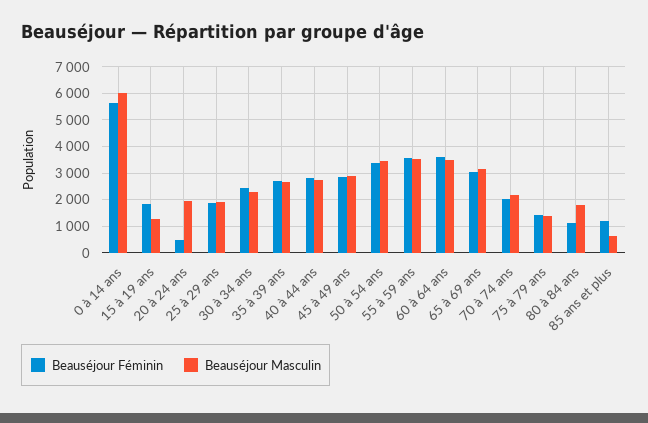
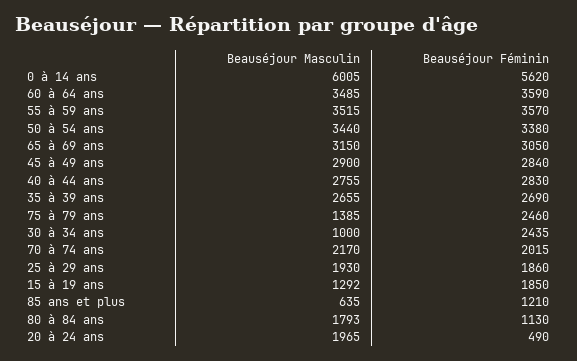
  {
    "Beauséjour Féminin": {
      "0 à 14 ans": 5620,
      "15 à 19 ans": 1850,
      "20 à 24 ans": 490,
      "25 à 29 ans": 1860,
      "30 à 34 ans": 2435,
      "35 à 39 ans": 2690,
      "40 à 44 ans": 2830,
      "45 à 49 ans": 2840,
      "50 à 54 ans": 3380,
      "55 à 59 ans": 3570,
      "60 à 64 ans": 3590,
      "65 à 69 ans": 3050,
      "70 à 74 ans": 2015,
-     "75 à 79 ans": 1500,
+     "75 à 79 ans": 2460,
      "80 à 84 ans": 1130,
      "85 ans et plus": 1210
    },
    "Beauséjour Masculin": {
      "0 à 14 ans": 6005,
      "15 à 19 ans": 1292,
      "20 à 24 ans": 1965,
      "25 à 29 ans": 1930,
-     "30 à 34 ans": 2250,
+     "30 à 34 ans": 1000,
      "35 à 39 ans": 2655,
      "40 à 44 ans": 2755,
      "45 à 49 ans": 2900,
      "50 à 54 ans": 3440,
      "55 à 59 ans": 3515,
      "60 à 64 ans": 3485,
      "65 à 69 ans": 3150,
      "70 à 74 ans": 2170,
      "75 à 79 ans": 1385,
      "80 à 84 ans": 1793,
      "85 ans et plus": 635
    }
  }

